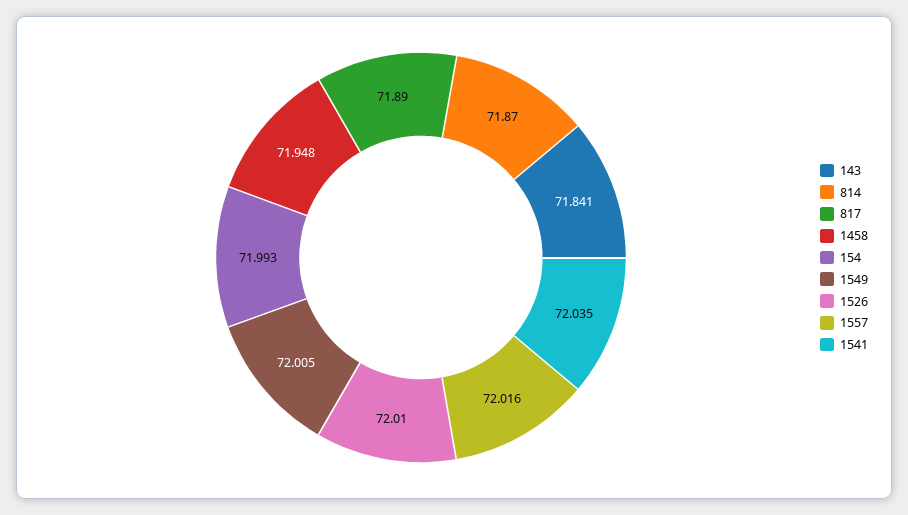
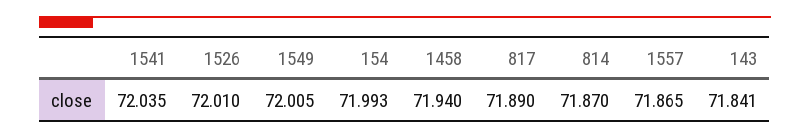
  {
    "143": 71.841,
    "814": 71.87,
    "817": 71.89,
-   "1458": 71.948,
+   "1458": 71.94,
    "154": 71.993,
    "1549": 72.005,
    "1526": 72.01,
-   "1557": 72.016,
+   "1557": 71.865,
    "1541": 72.035
  }

